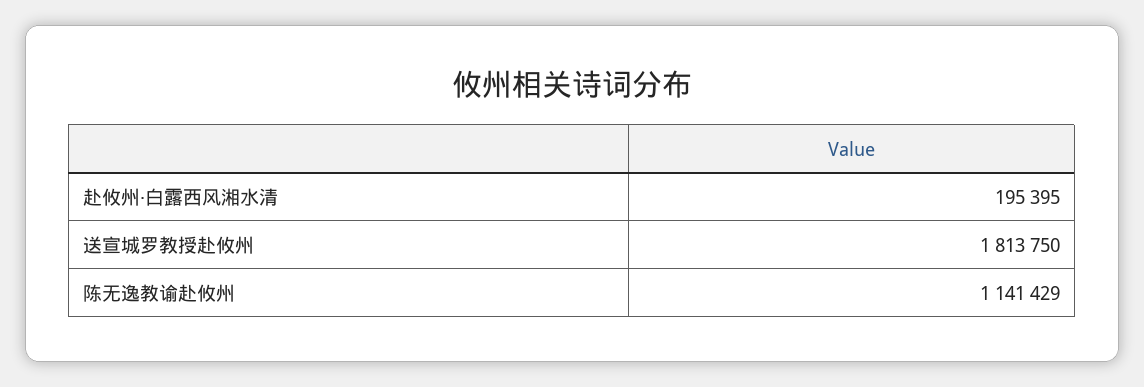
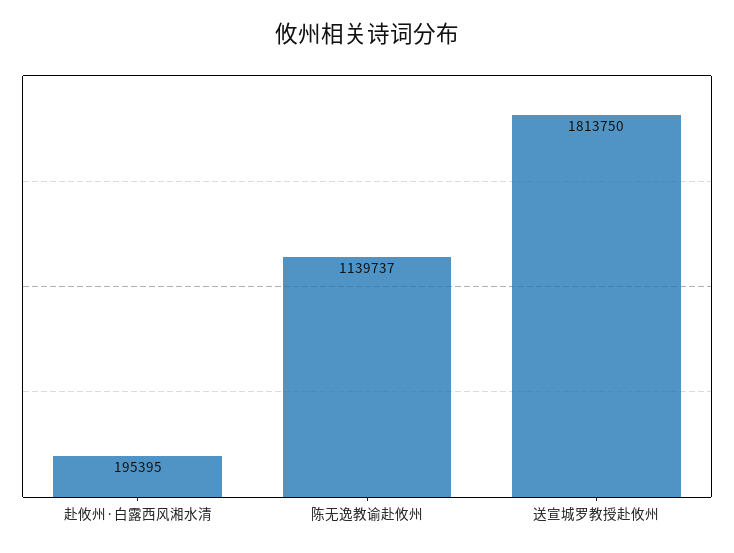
  {
    "赴攸州·白露西风湘水清": 195395,
    "送宣城罗教授赴攸州": 1813750,
-   "陈无逸教谕赴攸州": 1141429
+   "陈无逸教谕赴攸州": 1139737
  }

